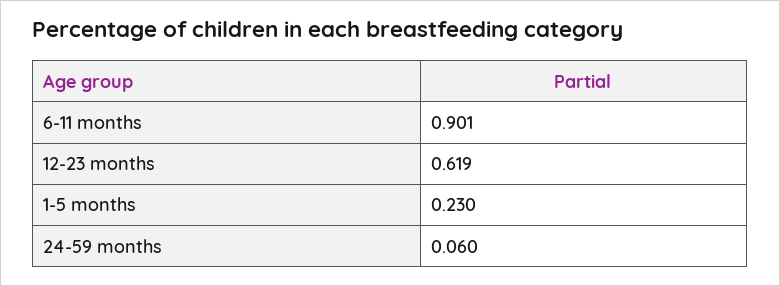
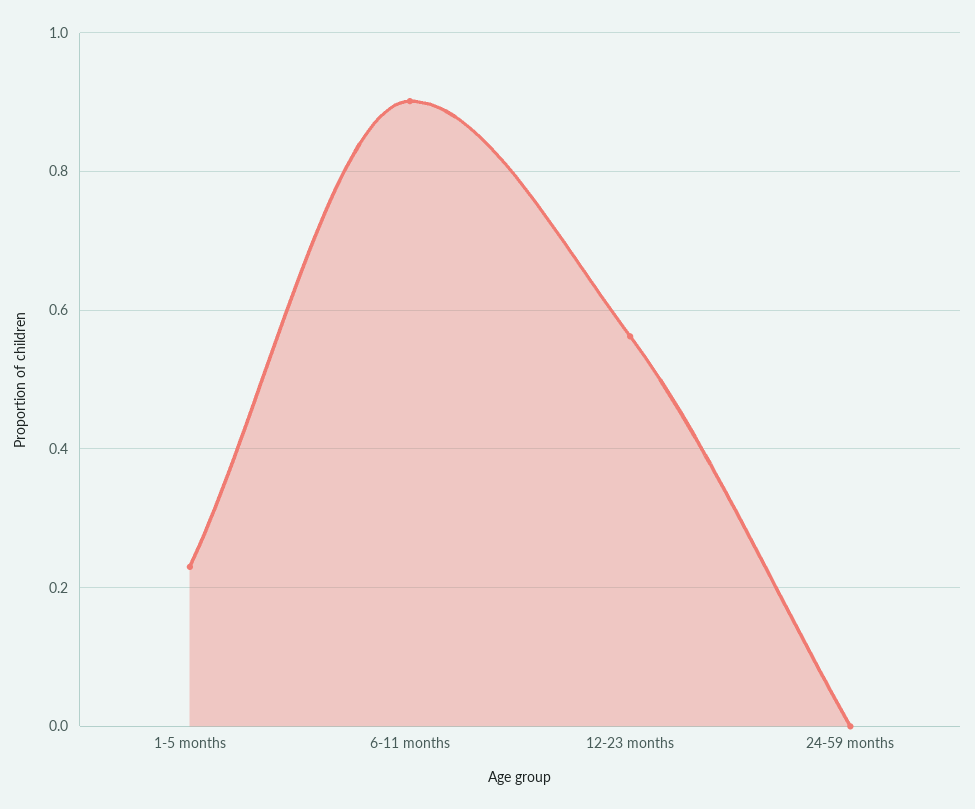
  {
    "6-11 months": 0.901,
-   "12-23 months": 0.619,
+   "12-23 months": 0.56,
    "1-5 months": 0.23,
-   "24-59 months": 0.06
+   "24-59 months": 0
  }

